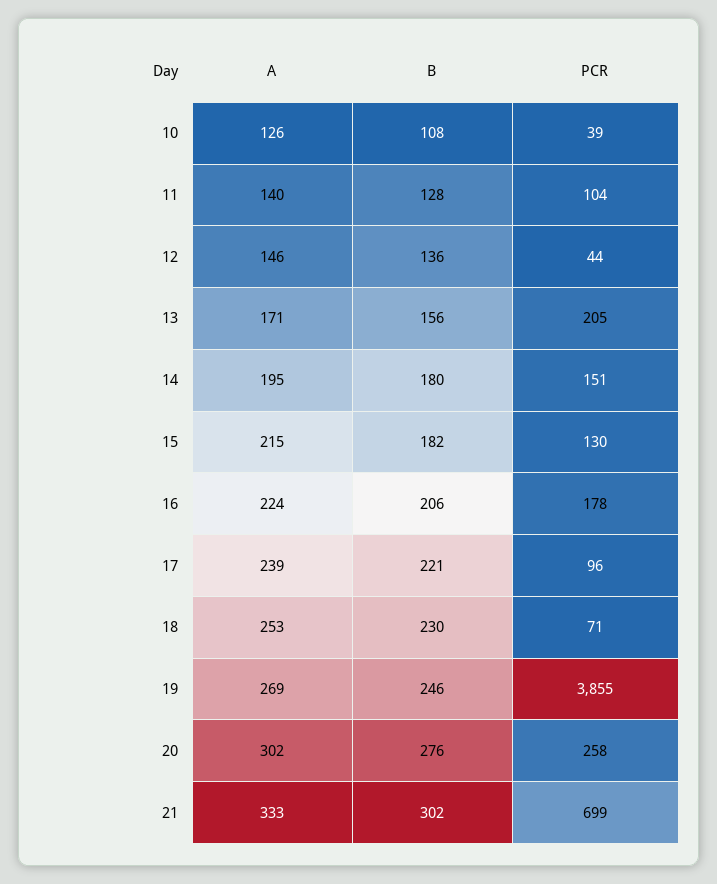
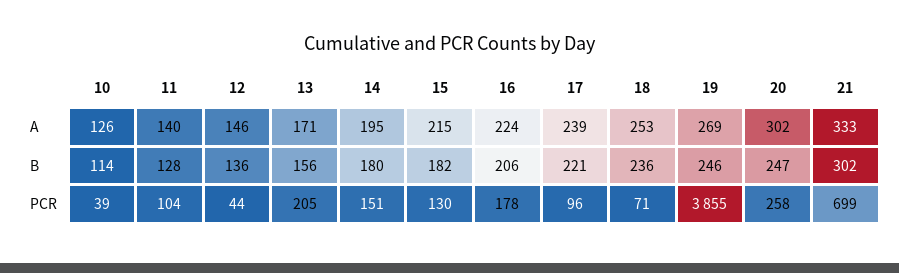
  {
    "A": {
      "10": 126,
      "11": 140,
      "12": 146,
      "13": 171,
      "14": 195,
      "15": 215,
      "16": 224,
      "17": 239,
      "18": 253,
      "19": 269,
      "20": 302,
      "21": 333
    },
    "B": {
-     "10": 108,
+     "10": 114,
      "11": 128,
      "12": 136,
      "13": 156,
      "14": 180,
      "15": 182,
      "16": 206,
      "17": 221,
-     "18": 230,
+     "18": 236,
      "19": 246,
-     "20": 276,
+     "20": 247,
      "21": 302
    },
    "PCR": {
      "10": 39,
      "11": 104,
      "12": 44,
      "13": 205,
      "14": 151,
      "15": 130,
      "16": 178,
      "17": 96,
      "18": 71,
      "19": 3855,
      "20": 258,
      "21": 699
    }
  }

